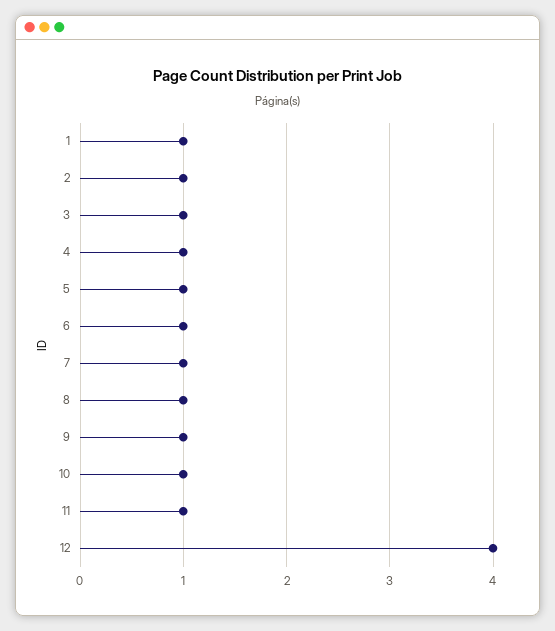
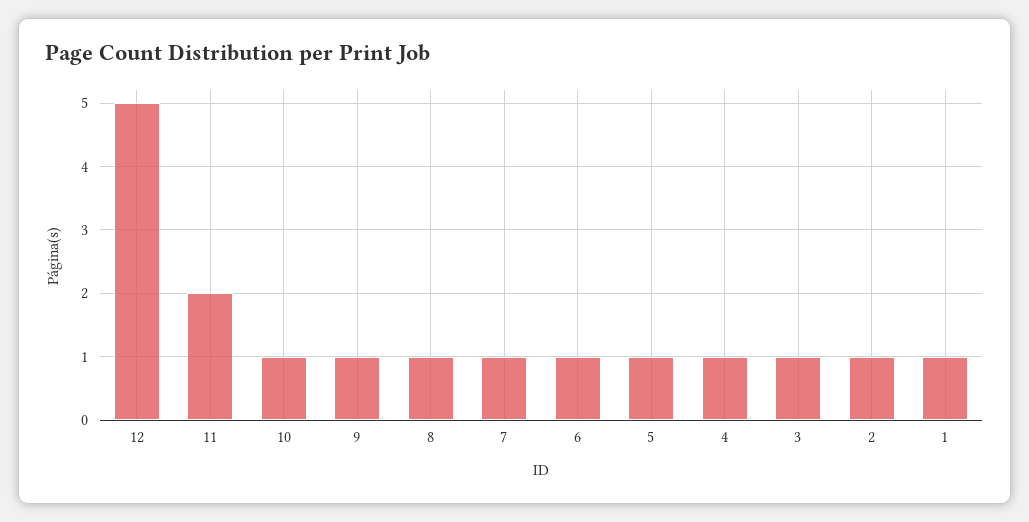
  {
    "1": 1,
    "2": 1,
    "3": 1,
    "4": 1,
    "5": 1,
    "6": 1,
    "7": 1,
    "8": 1,
    "9": 1,
    "10": 1,
-   "11": 1,
+   "11": 2,
-   "12": 4
+   "12": 5
  }

